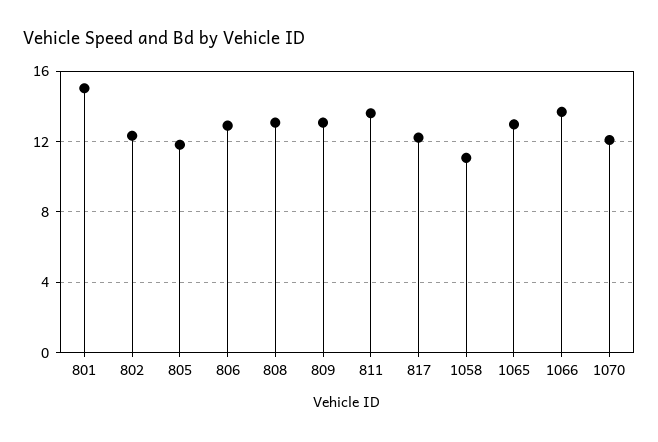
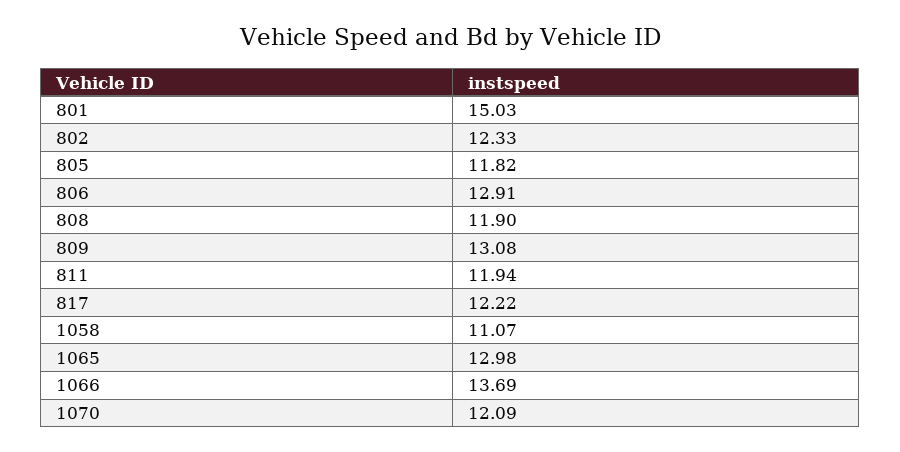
  {
    "801": 15.03,
    "802": 12.33,
    "805": 11.82,
    "806": 12.91,
-   "808": 13,
+   "808": 11.9,
    "809": 13.08,
-   "811": 13.5,
+   "811": 11.94,
    "817": 12.22,
    "1058": 11.07,
    "1065": 12.98,
    "1066": 13.69,
    "1070": 12.09
  }

